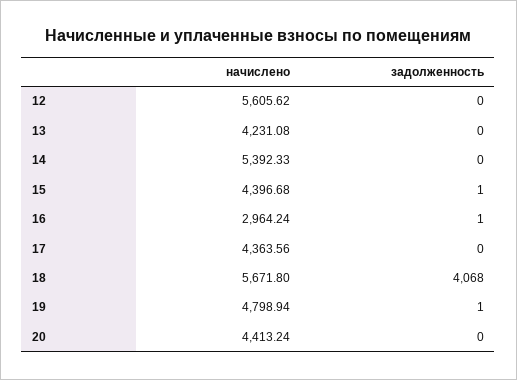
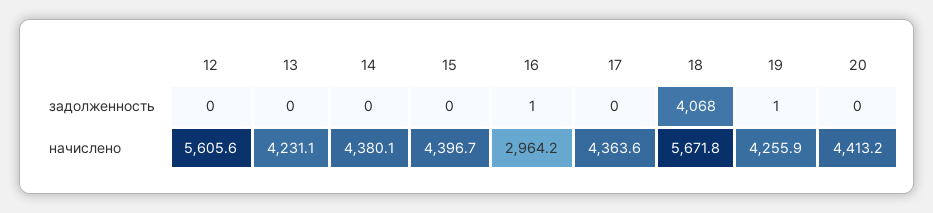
  {
    "начислено": {
      "12": 5605.62,
      "13": 4231.08,
-     "14": 5392.33,
+     "14": 4380.1,
      "15": 4396.68,
      "16": 2964.24,
      "17": 4363.56,
      "18": 5671.8,
-     "19": 4798.94,
+     "19": 4255.9,
      "20": 4413.24
    },
    "задолженность": {
      "12": 0,
      "13": 0,
      "14": 0,
-     "15": 1,
+     "15": 0,
      "16": 1,
      "17": 0,
      "18": 4068,
      "19": 1,
      "20": 0
    }
  }

